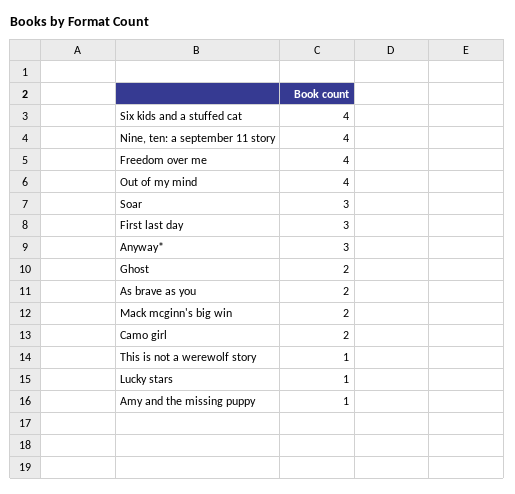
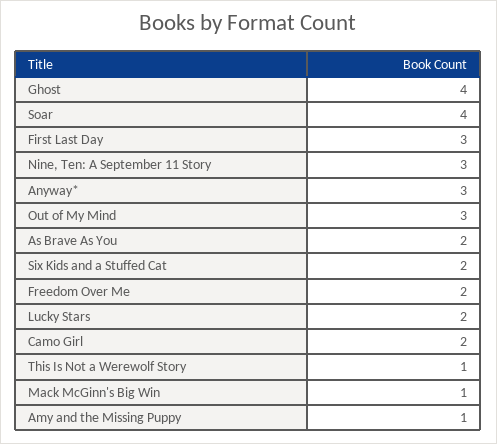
  {
-   "Six kids and a stuffed cat": 4,
+   "Six kids and a stuffed cat": 2,
-   "Nine, ten: a september 11 story": 4,
+   "Nine, ten: a september 11 story": 3,
-   "Freedom over me": 4,
+   "Freedom over me": 2,
-   "Out of my mind": 4,
+   "Out of my mind": 3,
-   "Soar": 3,
+   "Soar": 4,
    "First last day": 3,
    "Anyway*": 3,
-   "Ghost": 2,
+   "Ghost": 4,
    "As brave as you": 2,
-   "Mack mcginn's big win": 2,
+   "Mack mcginn's big win": 1,
    "Camo girl": 2,
    "This is not a werewolf story": 1,
-   "Lucky stars": 1,
+   "Lucky stars": 2,
    "Amy and the missing puppy": 1
  }

